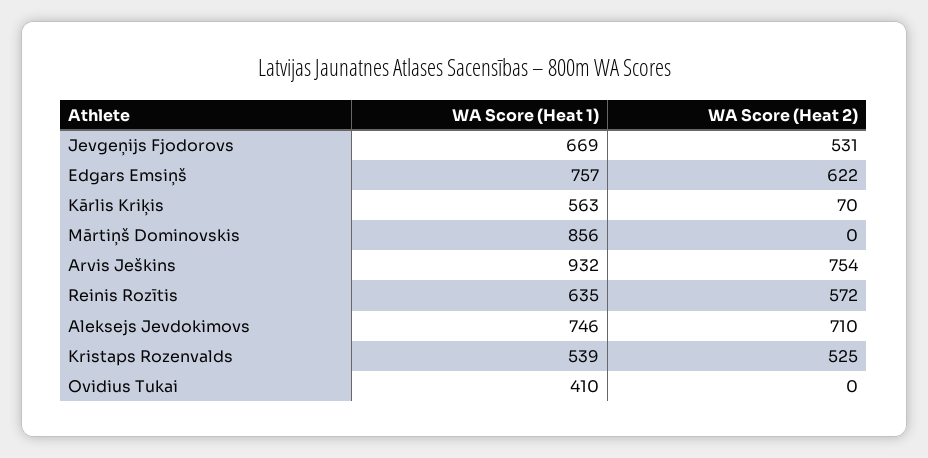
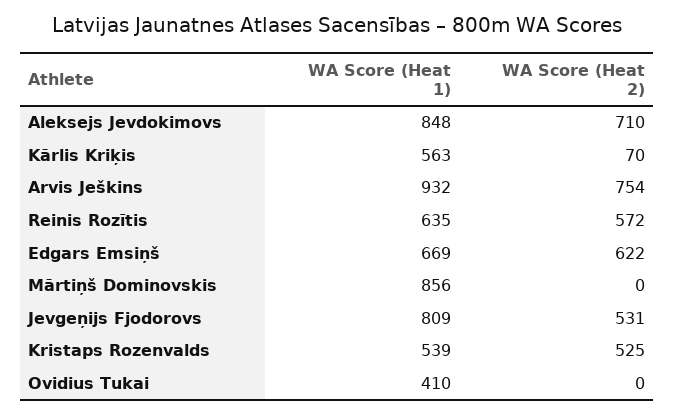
  {
    "WA Score (Heat 1)": {
-     "Jevgeņijs Fjodorovs": 669,
+     "Jevgeņijs Fjodorovs": 809,
-     "Edgars Emsiņš": 757,
+     "Edgars Emsiņš": 669,
      "Kārlis Kriķis": 563,
      "Mārtiņš Dominovskis": 856,
      "Arvis Ješkins": 932,
      "Reinis Rozītis": 635,
-     "Aleksejs Jevdokimovs": 746,
+     "Aleksejs Jevdokimovs": 848,
      "Kristaps Rozenvalds": 539,
      "Ovidius Tukai": 410
    },
    "WA Score (Heat 2)": {
      "Jevgeņijs Fjodorovs": 531,
      "Edgars Emsiņš": 622,
      "Kārlis Kriķis": 70,
      "Mārtiņš Dominovskis": 0,
      "Arvis Ješkins": 754,
      "Reinis Rozītis": 572,
      "Aleksejs Jevdokimovs": 710,
      "Kristaps Rozenvalds": 525,
      "Ovidius Tukai": 0
    }
  }

